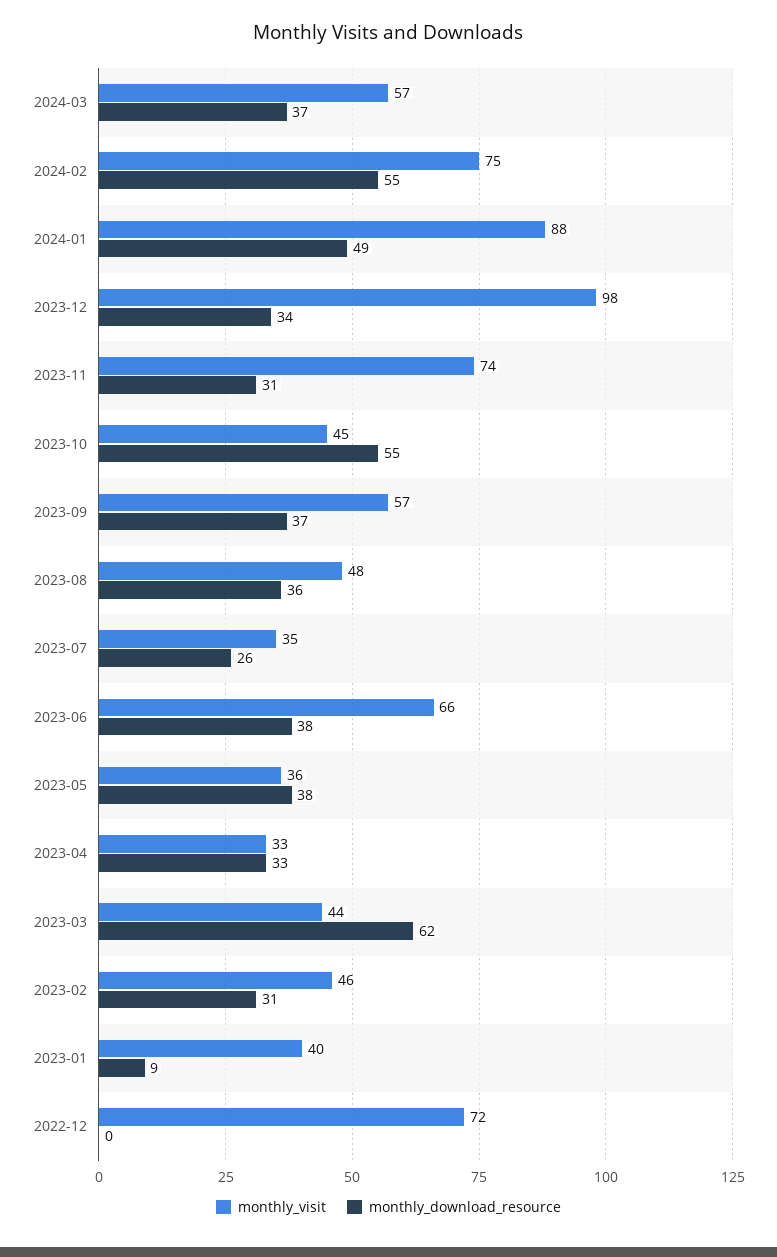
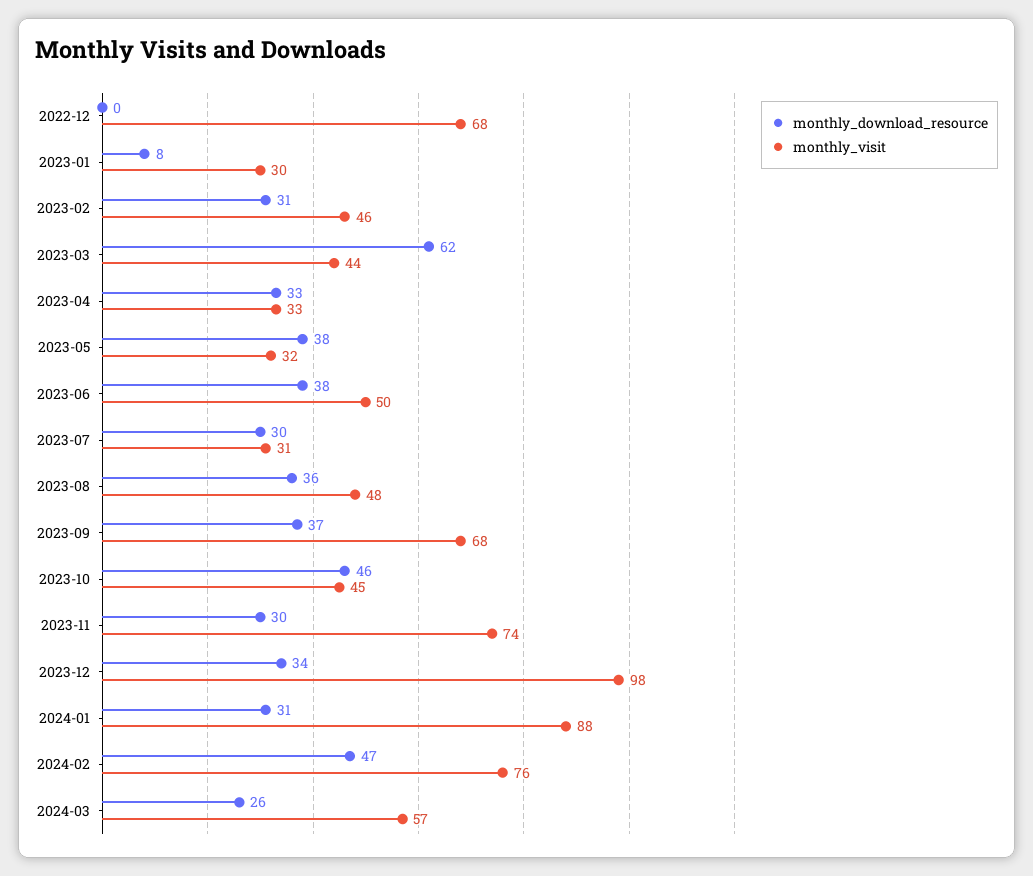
  {
    "monthly_visit": {
      "2024-03": 57,
-     "2024-02": 75,
+     "2024-02": 76,
      "2024-01": 88,
      "2023-12": 98,
      "2023-11": 74,
      "2023-10": 45,
-     "2023-09": 57,
+     "2023-09": 68,
      "2023-08": 48,
-     "2023-07": 35,
+     "2023-07": 31,
-     "2023-06": 66,
+     "2023-06": 50,
-     "2023-05": 36,
+     "2023-05": 32,
      "2023-04": 33,
      "2023-03": 44,
      "2023-02": 46,
-     "2023-01": 40,
+     "2023-01": 30,
-     "2022-12": 72
+     "2022-12": 68
    },
    "monthly_download_resource": {
-     "2024-03": 37,
+     "2024-03": 26,
-     "2024-02": 55,
+     "2024-02": 47,
-     "2024-01": 49,
+     "2024-01": 31,
      "2023-12": 34,
-     "2023-11": 31,
+     "2023-11": 30,
-     "2023-10": 55,
+     "2023-10": 46,
      "2023-09": 37,
      "2023-08": 36,
-     "2023-07": 26,
+     "2023-07": 30,
      "2023-06": 38,
      "2023-05": 38,
      "2023-04": 33,
      "2023-03": 62,
      "2023-02": 31,
-     "2023-01": 9,
+     "2023-01": 8,
      "2022-12": 0
    }
  }

